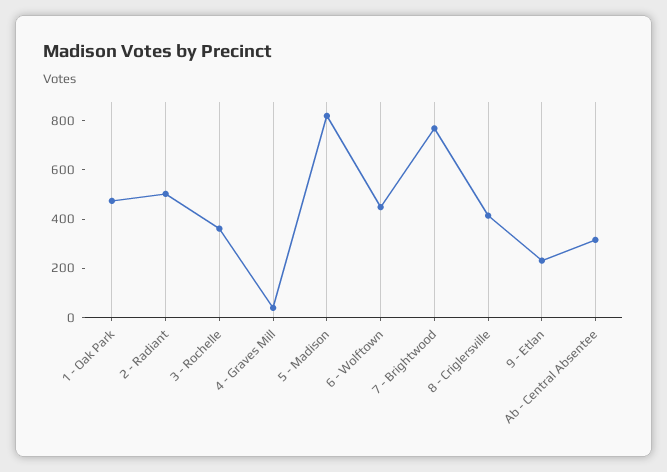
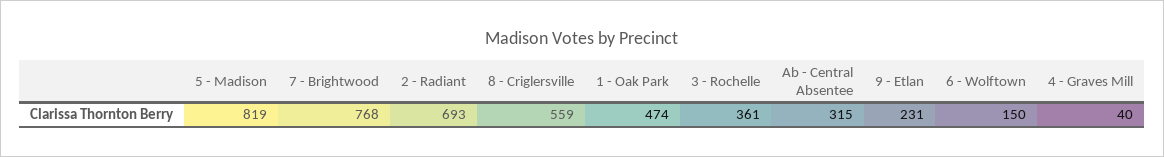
  {
    "1 - Oak Park": 474,
-   "2 - Radiant": 500,
+   "2 - Radiant": 693,
    "3 - Rochelle": 361,
    "4 - Graves Mill": 40,
    "5 - Madison": 819,
-   "6 - Wolftown": 450,
+   "6 - Wolftown": 150,
    "7 - Brightwood": 768,
-   "8 - Criglersville": 400,
+   "8 - Criglersville": 559,
    "9 - Etlan": 231,
    "Ab - Central Absentee": 315
  }

